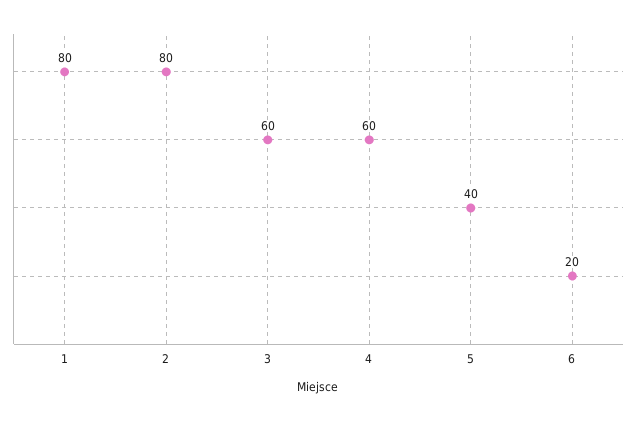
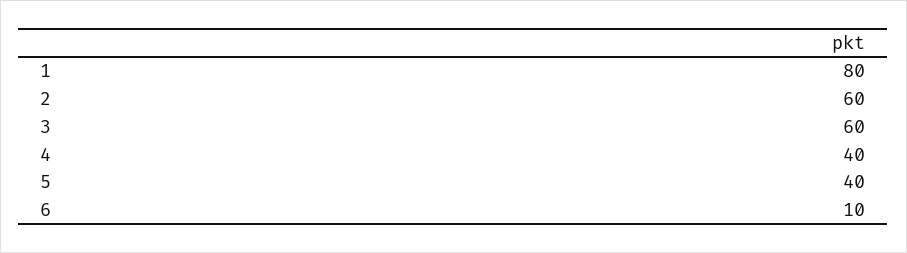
  {
    "1": 80,
-   "2": 80,
+   "2": 60,
    "3": 60,
-   "4": 60,
+   "4": 40,
    "5": 40,
-   "6": 20
+   "6": 10
  }

